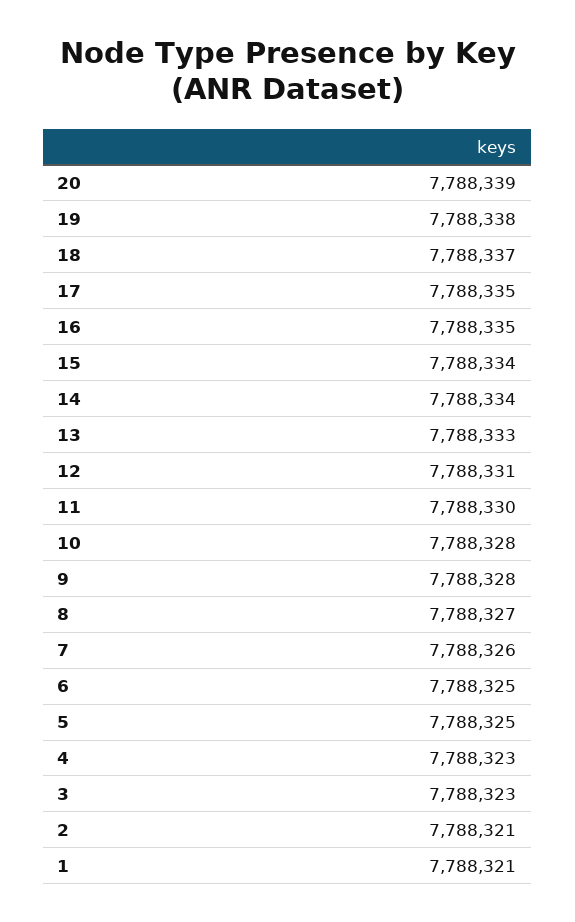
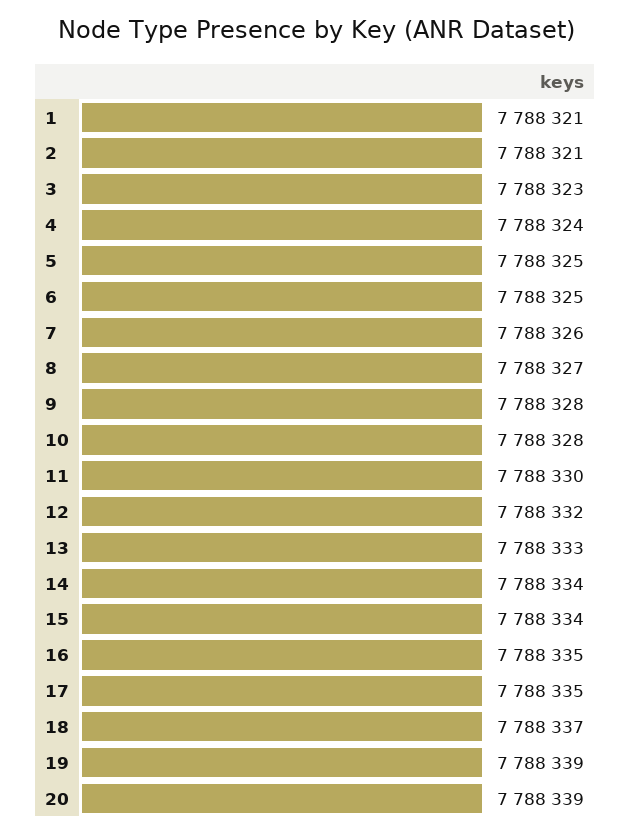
  {
    "20": 7788339,
-   "19": 7788338,
+   "19": 7788339,
    "18": 7788337,
    "17": 7788335,
    "16": 7788335,
    "15": 7788334,
    "14": 7788334,
    "13": 7788333,
-   "12": 7788331,
+   "12": 7788332,
    "11": 7788330,
    "10": 7788328,
    "9": 7788328,
    "8": 7788327,
    "7": 7788326,
    "6": 7788325,
    "5": 7788325,
-   "4": 7788323,
+   "4": 7788324,
    "3": 7788323,
    "2": 7788321,
    "1": 7788321
  }

